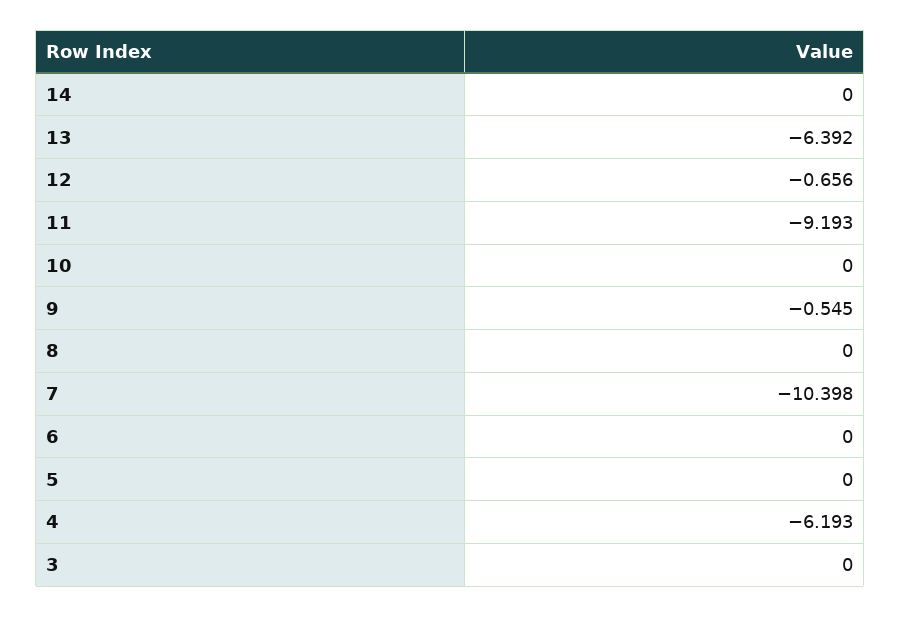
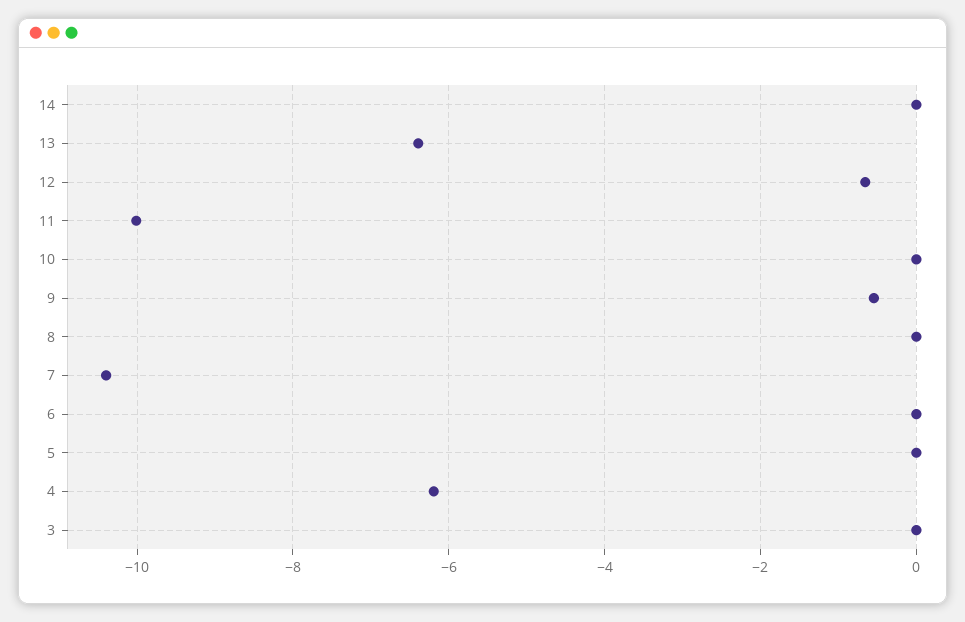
  {
    "14": 0,
    "13": -6.392,
    "12": -0.656,
-   "11": -9.193,
+   "11": -10,
    "10": 0,
    "9": -0.545,
    "8": 0,
    "7": -10.398,
    "6": 0,
    "5": 0,
    "4": -6.193,
    "3": 0
  }

